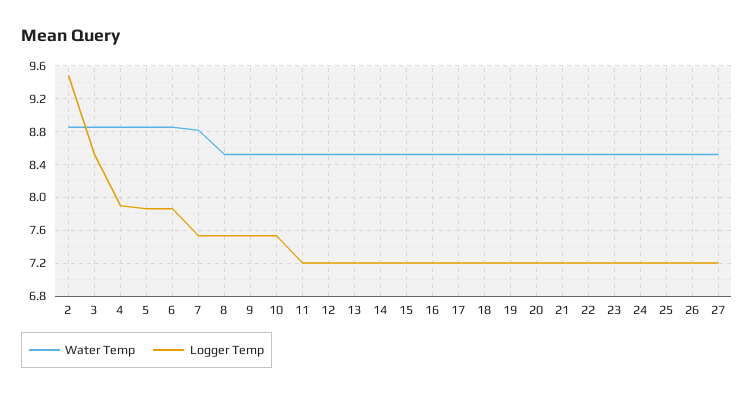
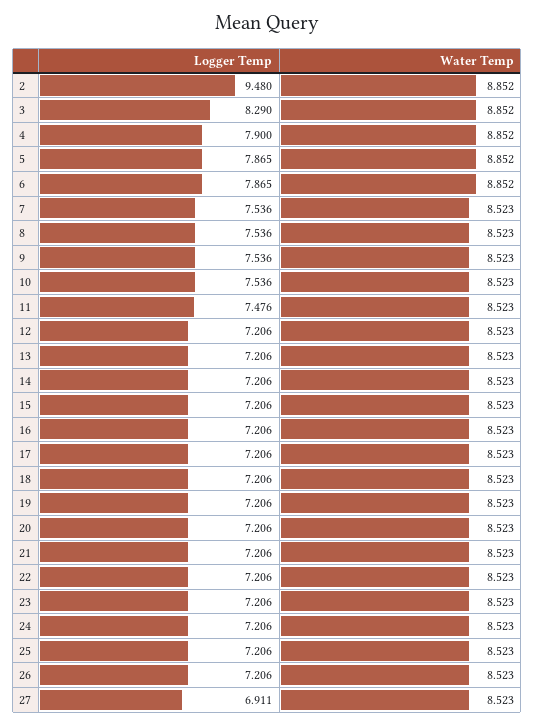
  {
    "Water Temp": {
      "2": 8.852,
      "3": 8.852,
      "4": 8.852,
      "5": 8.852,
      "6": 8.852,
-     "7": 8.8,
+     "7": 8.523,
      "8": 8.523,
      "9": 8.523,
      "10": 8.523,
      "11": 8.523,
      "12": 8.523,
      "13": 8.523,
      "14": 8.523,
      "15": 8.523,
      "16": 8.523,
      "17": 8.523,
      "18": 8.523,
      "19": 8.523,
      "20": 8.523,
      "21": 8.523,
      "22": 8.523,
      "23": 8.523,
      "24": 8.523,
      "25": 8.523,
      "26": 8.523,
      "27": 8.523
    },
    "Logger Temp": {
      "2": 9.48,
-     "3": 8.5,
+     "3": 8.29,
      "4": 7.9,
      "5": 7.865,
      "6": 7.865,
      "7": 7.536,
      "8": 7.536,
      "9": 7.536,
      "10": 7.536,
-     "11": 7.2,
+     "11": 7.476,
      "12": 7.206,
      "13": 7.206,
      "14": 7.206,
      "15": 7.206,
      "16": 7.206,
      "17": 7.206,
      "18": 7.206,
      "19": 7.206,
      "20": 7.206,
      "21": 7.206,
      "22": 7.206,
      "23": 7.206,
      "24": 7.206,
      "25": 7.206,
      "26": 7.206,
-     "27": 7.2
+     "27": 6.911
    }
  }

